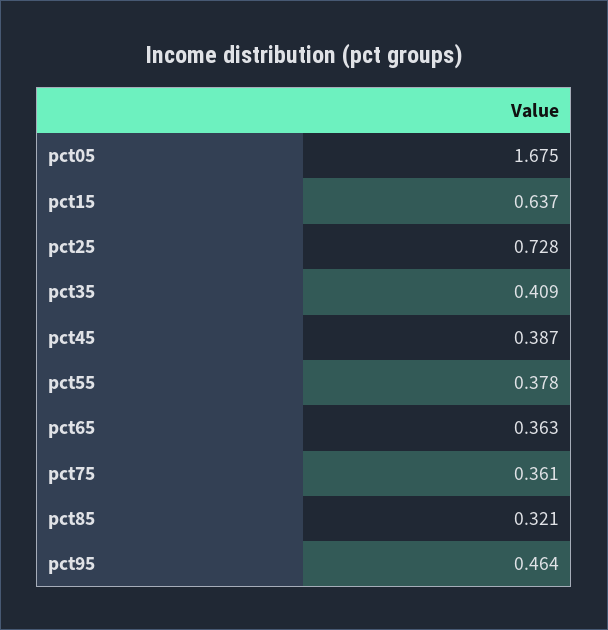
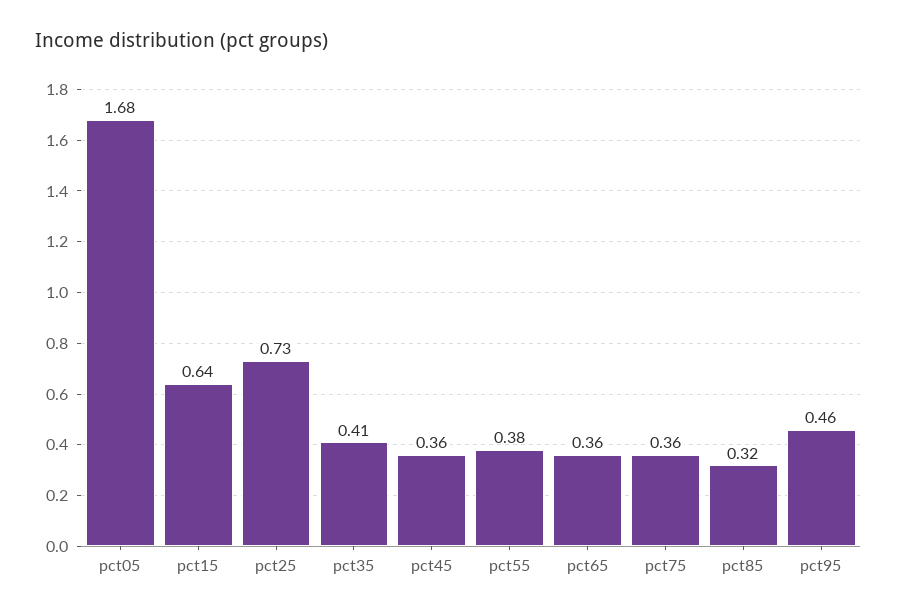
  {
    "pct05": 1.675,
    "pct15": 0.637,
    "pct25": 0.728,
    "pct35": 0.409,
-   "pct45": 0.387,
+   "pct45": 0.36,
    "pct55": 0.378,
    "pct65": 0.363,
    "pct75": 0.361,
    "pct85": 0.321,
    "pct95": 0.464
  }

